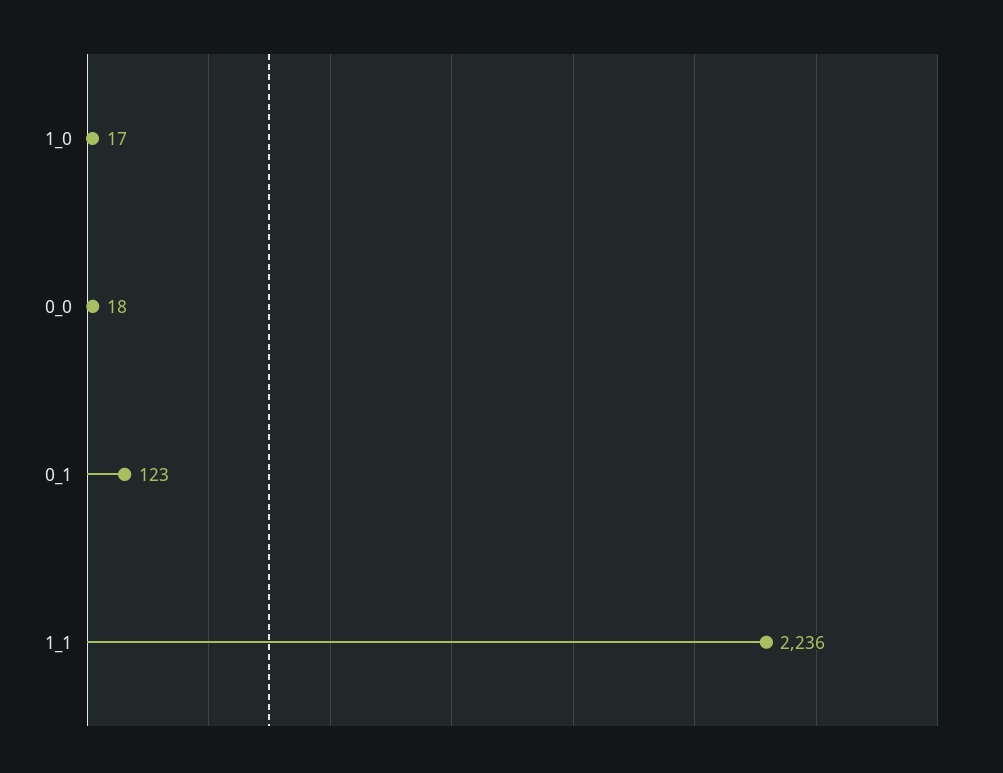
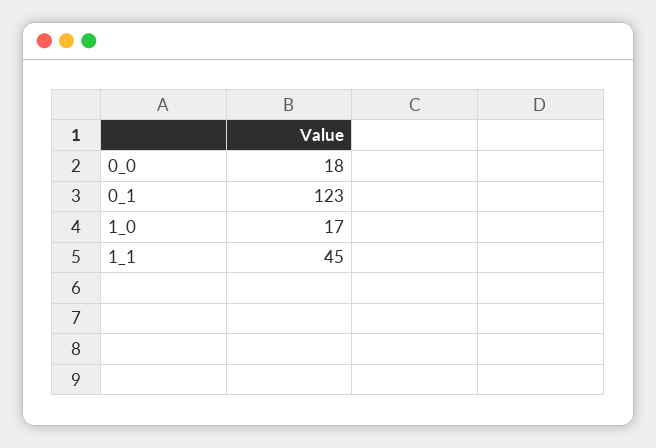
  {
    "1_0": 17,
    "0_0": 18,
    "0_1": 123,
-   "1_1": 2236
+   "1_1": 45
  }

